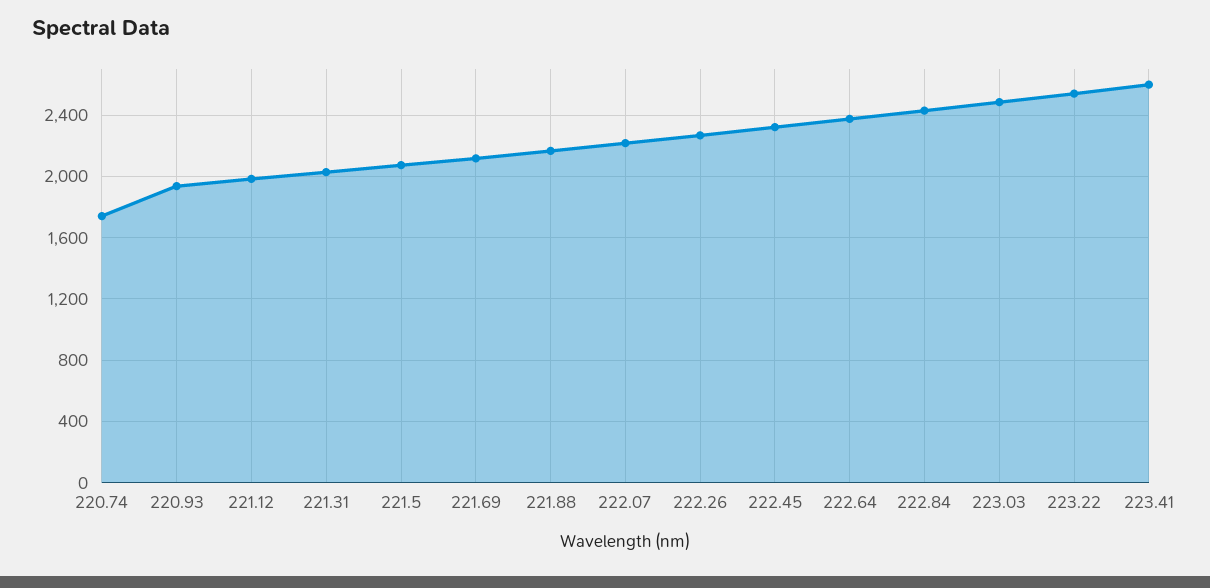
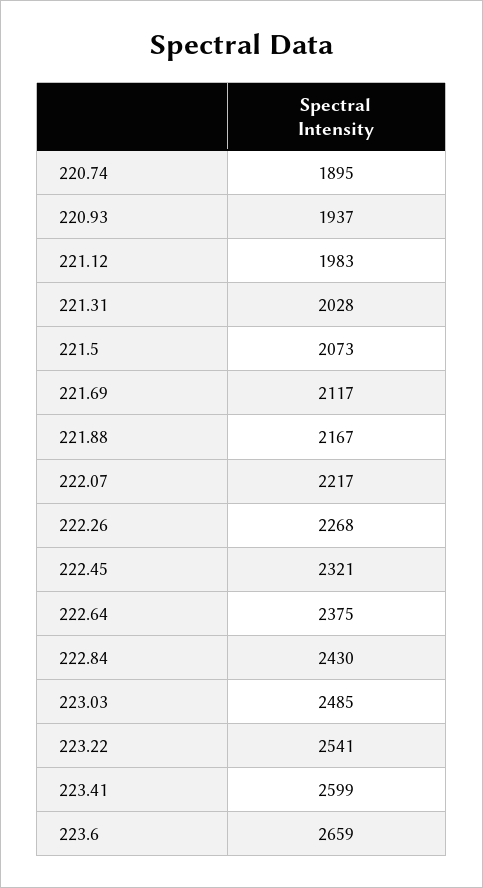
  {
-   "220.74": 1750,
+   "220.74": 1895,
    "220.93": 1937,
    "221.12": 1983,
    "221.31": 2028,
    "221.5": 2073,
    "221.69": 2117,
    "221.88": 2167,
    "222.07": 2217,
    "222.26": 2268,
    "222.45": 2321,
    "222.64": 2375,
    "222.84": 2430,
    "223.03": 2485,
    "223.22": 2541,
-   "223.41": 2599
+   "223.41": 2599,
+   "223.6": 2659
  }

